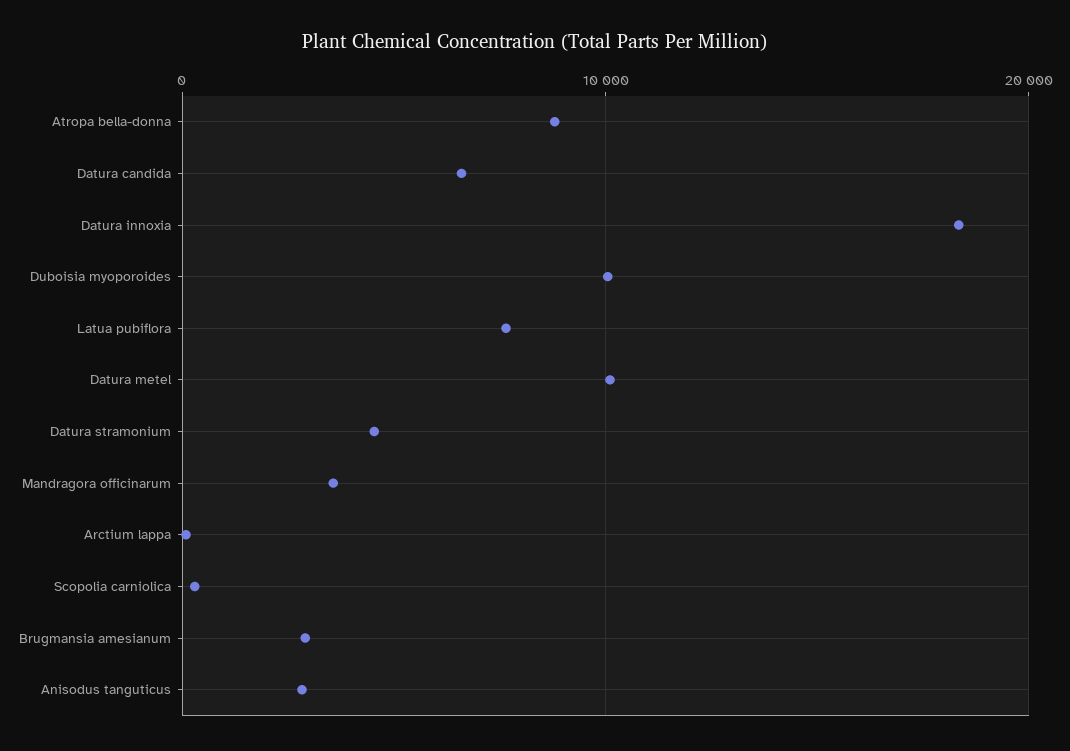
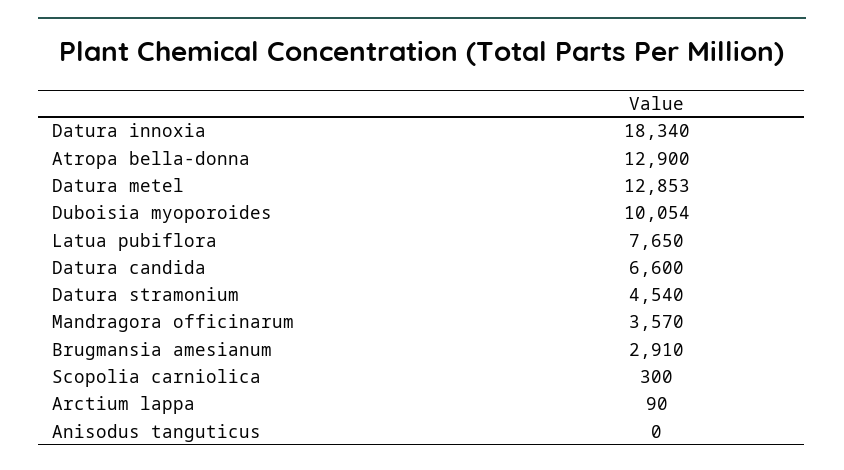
  {
-   "Atropa bella-donna": 9000,
+   "Atropa bella-donna": 12900,
    "Datura candida": 6600,
    "Datura innoxia": 18340,
    "Duboisia myoporoides": 10054,
    "Latua pubiflora": 7650,
-   "Datura metel": 10000,
+   "Datura metel": 12853,
    "Datura stramonium": 4540,
    "Mandragora officinarum": 3570,
    "Arctium lappa": 90,
    "Scopolia carniolica": 300,
    "Brugmansia amesianum": 2910,
-   "Anisodus tanguticus": 3000
+   "Anisodus tanguticus": 0
  }

